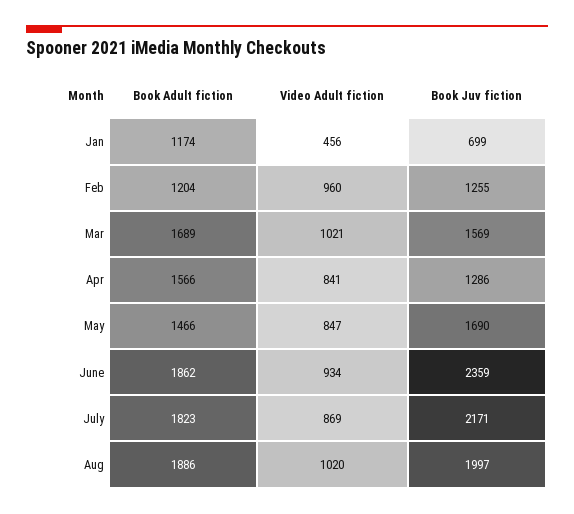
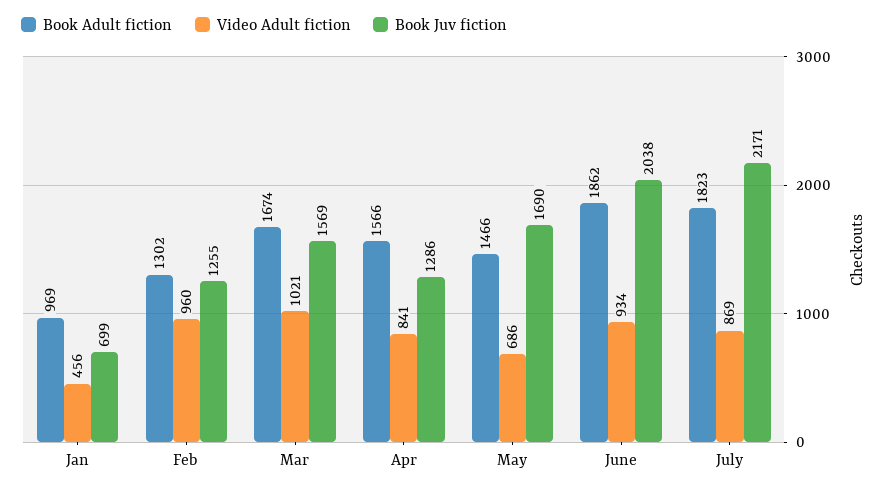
  {
    "Book Adult fiction": {
-     "Jan": 1174,
+     "Jan": 969,
-     "Feb": 1204,
+     "Feb": 1302,
-     "Mar": 1689,
+     "Mar": 1674,
      "Apr": 1566,
      "May": 1466,
      "June": 1862,
-     "July": 1823,
+     "July": 1823
-     "Aug": 1886
    },
    "Video Adult fiction": {
      "Jan": 456,
      "Feb": 960,
      "Mar": 1021,
      "Apr": 841,
-     "May": 847,
+     "May": 686,
      "June": 934,
-     "July": 869,
+     "July": 869
-     "Aug": 1020
    },
    "Book Juv fiction": {
      "Jan": 699,
      "Feb": 1255,
      "Mar": 1569,
      "Apr": 1286,
      "May": 1690,
-     "June": 2359,
+     "June": 2038,
-     "July": 2171,
+     "July": 2171
-     "Aug": 1997
    }
  }

